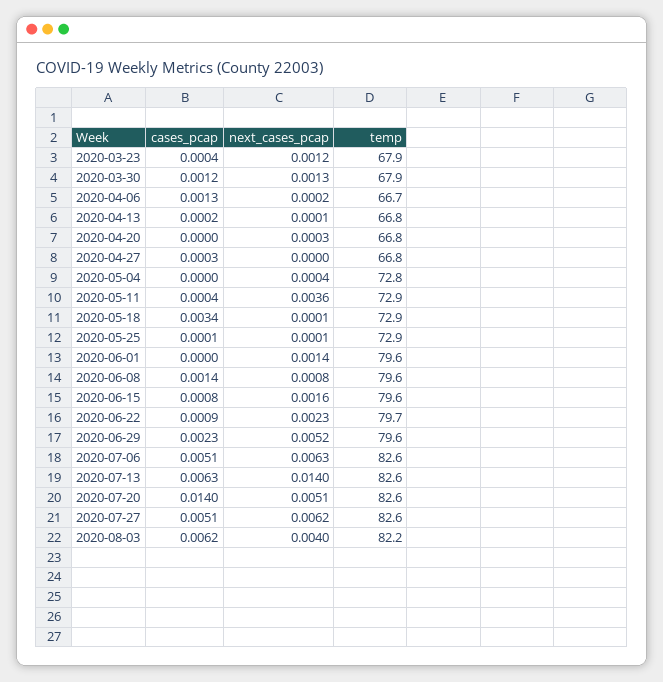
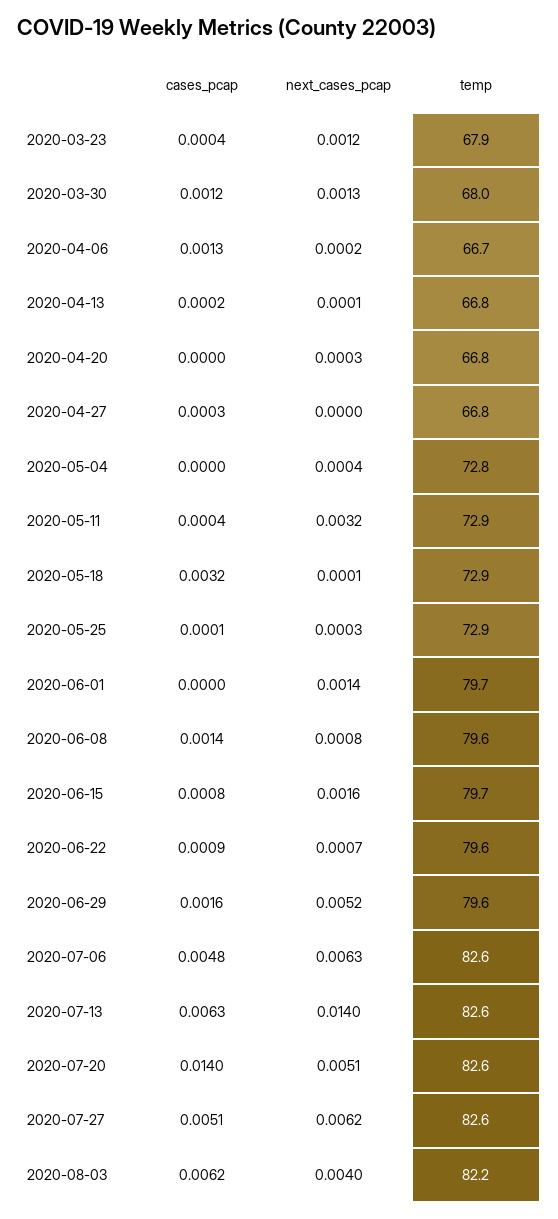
  {
    "cases_pcap": {
      "2020-03-23": 0.0004,
      "2020-03-30": 0.0012,
      "2020-04-06": 0.0013,
      "2020-04-13": 0.0002,
      "2020-04-20": 0,
      "2020-04-27": 0.0003,
      "2020-05-04": 0,
      "2020-05-11": 0.0004,
-     "2020-05-18": 0.0034,
+     "2020-05-18": 0.0032,
      "2020-05-25": 0.0001,
      "2020-06-01": 0,
      "2020-06-08": 0.0014,
      "2020-06-15": 0.0008,
      "2020-06-22": 0.0009,
-     "2020-06-29": 0.0023,
+     "2020-06-29": 0.0016,
-     "2020-07-06": 0.0051,
+     "2020-07-06": 0.0048,
      "2020-07-13": 0.0063,
      "2020-07-20": 0.014,
      "2020-07-27": 0.0051,
      "2020-08-03": 0.0062
    },
    "next_cases_pcap": {
      "2020-03-23": 0.0012,
      "2020-03-30": 0.0013,
      "2020-04-06": 0.0002,
      "2020-04-13": 0.0001,
      "2020-04-20": 0.0003,
      "2020-04-27": 0,
      "2020-05-04": 0.0004,
-     "2020-05-11": 0.0036,
+     "2020-05-11": 0.0032,
      "2020-05-18": 0.0001,
-     "2020-05-25": 0.0001,
+     "2020-05-25": 0.0003,
      "2020-06-01": 0.0014,
      "2020-06-08": 0.0008,
      "2020-06-15": 0.0016,
-     "2020-06-22": 0.0023,
+     "2020-06-22": 0.0007,
      "2020-06-29": 0.0052,
      "2020-07-06": 0.0063,
      "2020-07-13": 0.014,
      "2020-07-20": 0.0051,
      "2020-07-27": 0.0062,
      "2020-08-03": 0.004
    },
    "temp": {
      "2020-03-23": 67.9,
-     "2020-03-30": 67.9,
+     "2020-03-30": 68,
      "2020-04-06": 66.7,
      "2020-04-13": 66.8,
      "2020-04-20": 66.8,
      "2020-04-27": 66.8,
      "2020-05-04": 72.8,
      "2020-05-11": 72.9,
      "2020-05-18": 72.9,
      "2020-05-25": 72.9,
-     "2020-06-01": 79.6,
+     "2020-06-01": 79.7,
      "2020-06-08": 79.6,
-     "2020-06-15": 79.6,
+     "2020-06-15": 79.7,
-     "2020-06-22": 79.7,
+     "2020-06-22": 79.6,
      "2020-06-29": 79.6,
      "2020-07-06": 82.6,
      "2020-07-13": 82.6,
      "2020-07-20": 82.6,
      "2020-07-27": 82.6,
      "2020-08-03": 82.2
    }
  }

